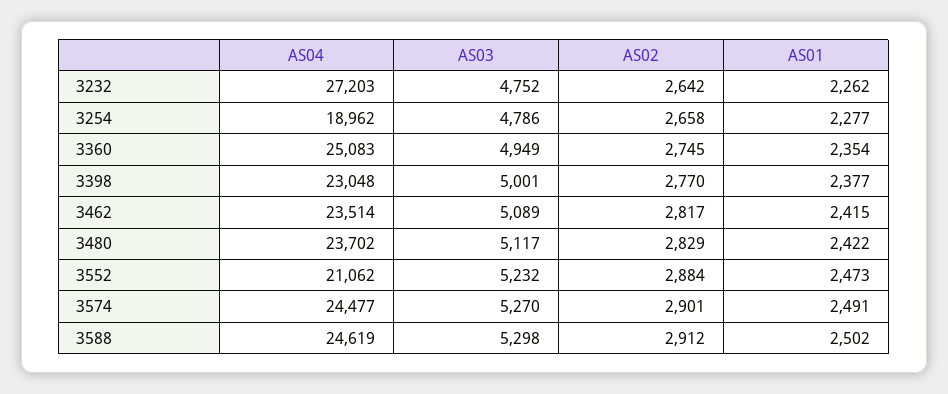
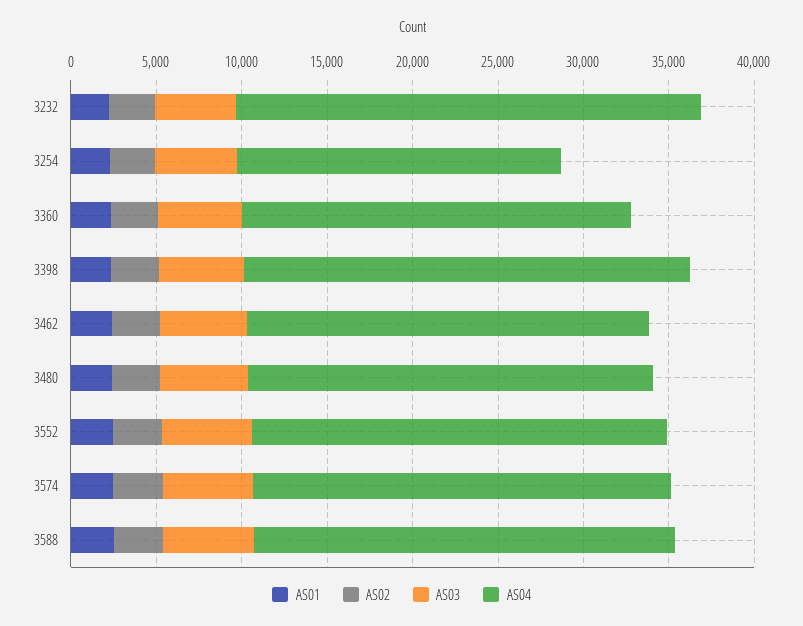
  {
    "AS04": {
      "3232": 27203,
      "3254": 18962,
-     "3360": 25083,
+     "3360": 23000,
-     "3398": 23048,
+     "3398": 26000,
      "3462": 23514,
      "3480": 23702,
-     "3552": 21062,
+     "3552": 24000,
      "3574": 24477,
      "3588": 24619
    },
    "AS03": {
      "3232": 4752,
      "3254": 4786,
      "3360": 4949,
      "3398": 5001,
      "3462": 5089,
      "3480": 5117,
      "3552": 5232,
      "3574": 5270,
      "3588": 5298
    },
    "AS02": {
      "3232": 2642,
      "3254": 2658,
      "3360": 2745,
      "3398": 2770,
      "3462": 2817,
      "3480": 2829,
      "3552": 2884,
      "3574": 2901,
      "3588": 2912
    },
    "AS01": {
      "3232": 2262,
      "3254": 2277,
      "3360": 2354,
      "3398": 2377,
      "3462": 2415,
      "3480": 2422,
      "3552": 2473,
      "3574": 2491,
      "3588": 2502
    }
  }

